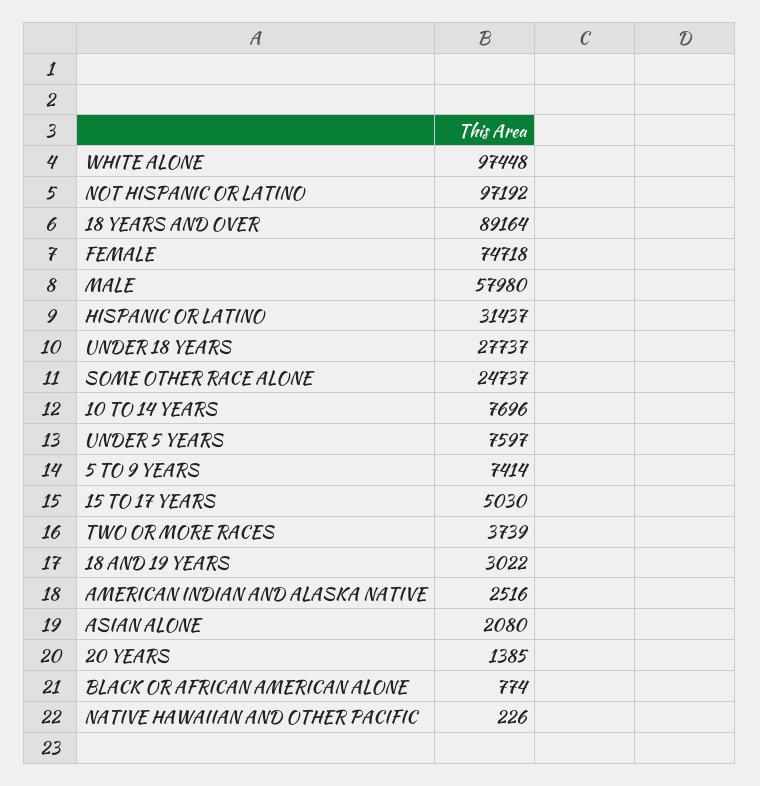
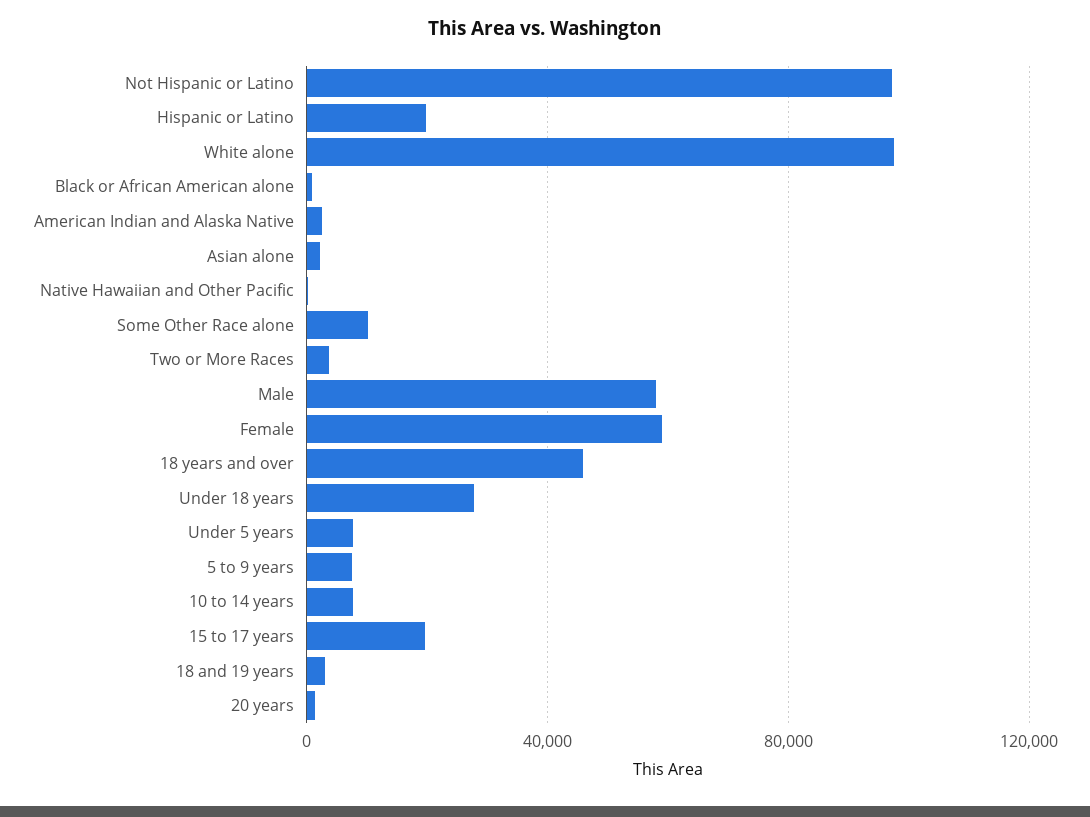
  {
    "WHITE ALONE": 97448,
    "NOT HISPANIC OR LATINO": 97192,
-   "18 YEARS AND OVER": 89164,
+   "18 YEARS AND OVER": 45000,
-   "FEMALE": 74718,
+   "FEMALE": 60000,
    "MALE": 57980,
-   "HISPANIC OR LATINO": 31437,
+   "HISPANIC OR LATINO": 20000,
    "UNDER 18 YEARS": 27737,
-   "SOME OTHER RACE ALONE": 24737,
+   "SOME OTHER RACE ALONE": 10000,
    "10 TO 14 YEARS": 7696,
    "UNDER 5 YEARS": 7597,
    "5 TO 9 YEARS": 7414,
-   "15 TO 17 YEARS": 5030,
+   "15 TO 17 YEARS": 20000,
    "TWO OR MORE RACES": 3739,
    "18 AND 19 YEARS": 3022,
    "AMERICAN INDIAN AND ALASKA NATIVE": 2516,
    "ASIAN ALONE": 2080,
    "20 YEARS": 1385,
    "BLACK OR AFRICAN AMERICAN ALONE": 774,
    "NATIVE HAWAIIAN AND OTHER PACIFIC": 226
  }

